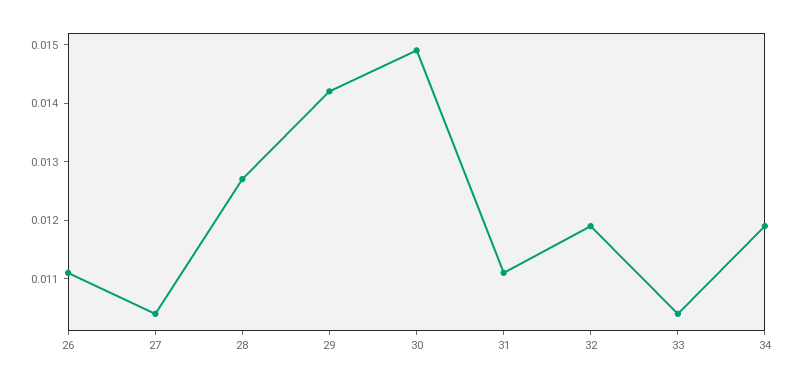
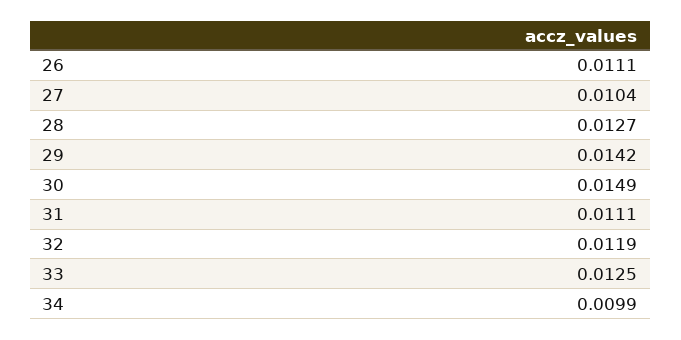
  {
    "26": 0.0111,
    "27": 0.0104,
    "28": 0.0127,
    "29": 0.0142,
    "30": 0.0149,
    "31": 0.0111,
    "32": 0.0119,
-   "33": 0.0105,
+   "33": 0.0125,
-   "34": 0.012
+   "34": 0.0099
  }

